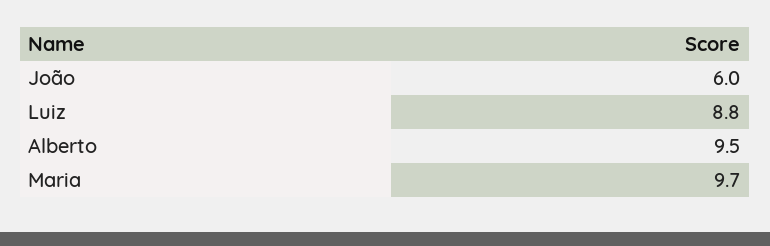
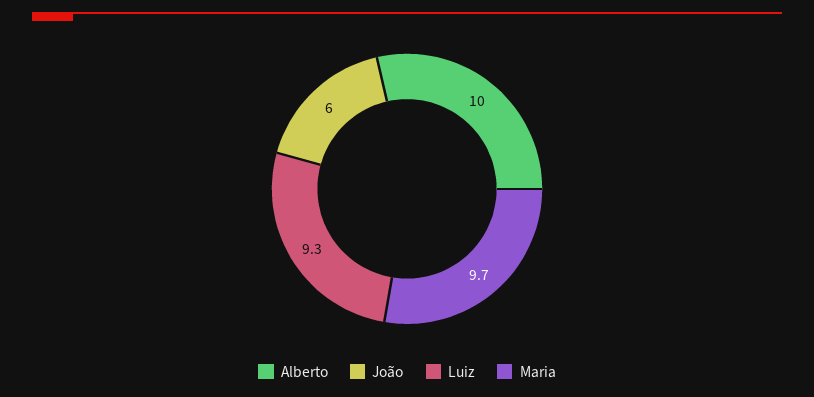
  {
    "João": 6,
-   "Luiz": 8.8,
+   "Luiz": 9.3,
-   "Alberto": 9.5,
+   "Alberto": 10,
    "Maria": 9.7
  }

